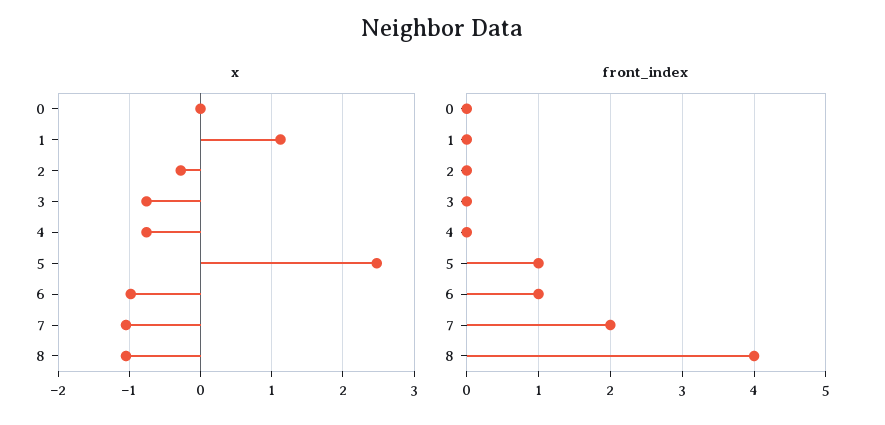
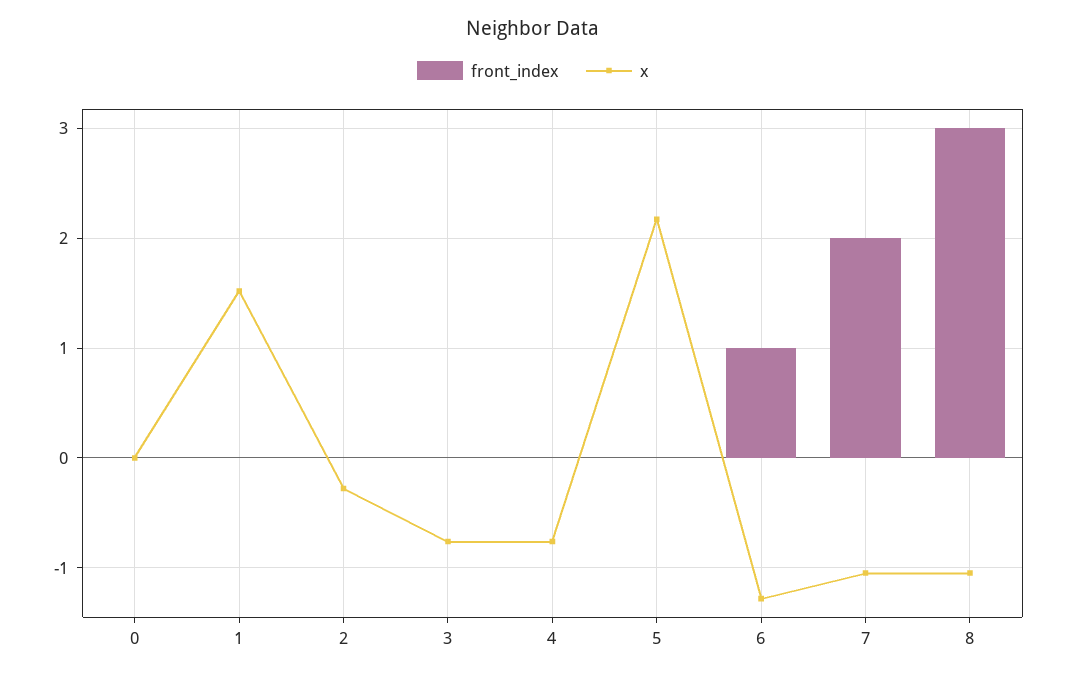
  {
    "x": {
      "0": 0,
-     "1": 1.1,
+     "1": 1.5,
      "2": -0.3,
      "3": -0.8,
      "4": -0.8,
-     "5": 2.5,
+     "5": 2.2,
-     "6": -1,
+     "6": -1.3,
      "7": -1,
      "8": -1
    },
    "front_index": {
      "0": 0,
      "1": 0,
      "2": 0,
      "3": 0,
      "4": 0,
-     "5": 1,
+     "5": 0,
      "6": 1,
      "7": 2,
-     "8": 4
+     "8": 3
    }
  }

